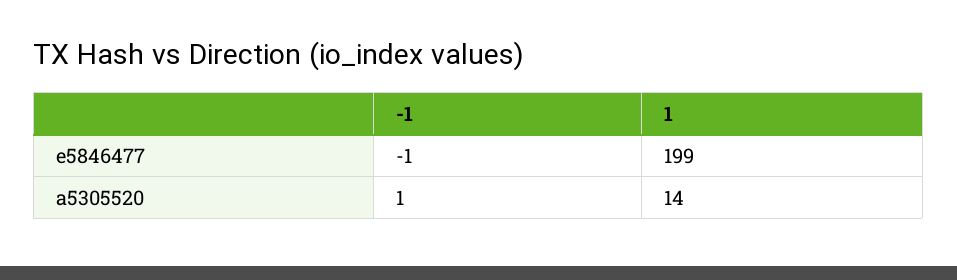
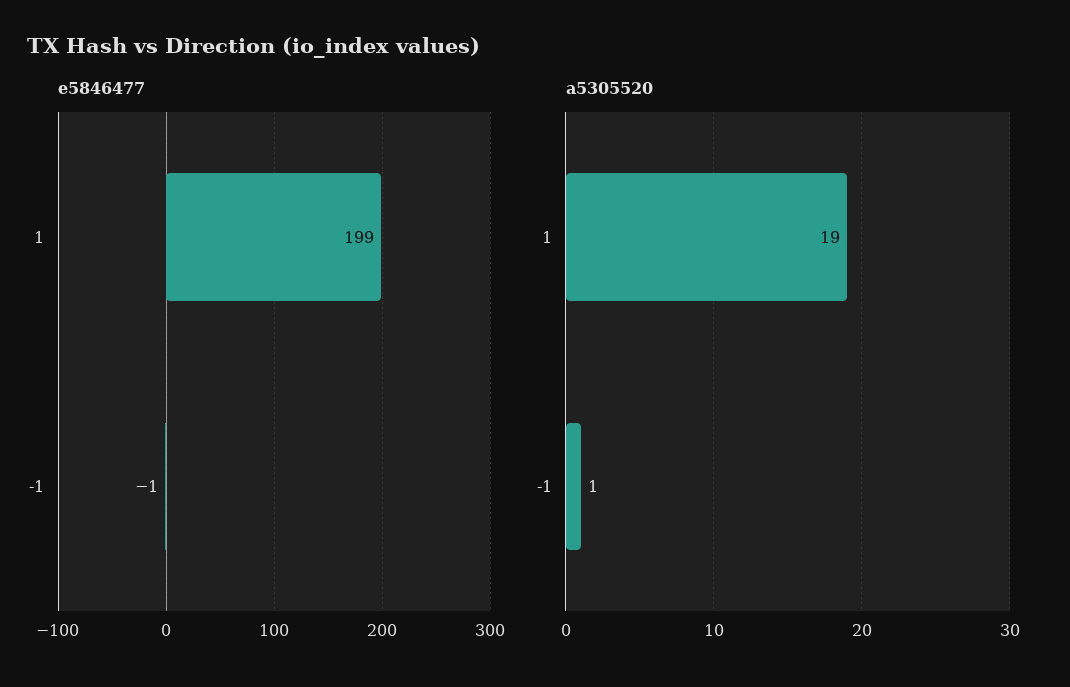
  {
    "e5846477": {
      "-1": -1,
      "1": 199
    },
    "a5305520": {
      "-1": 1,
-     "1": 14
+     "1": 19
    }
  }

